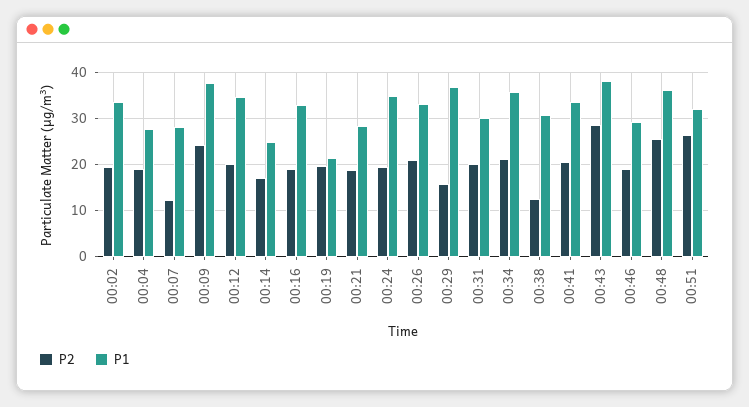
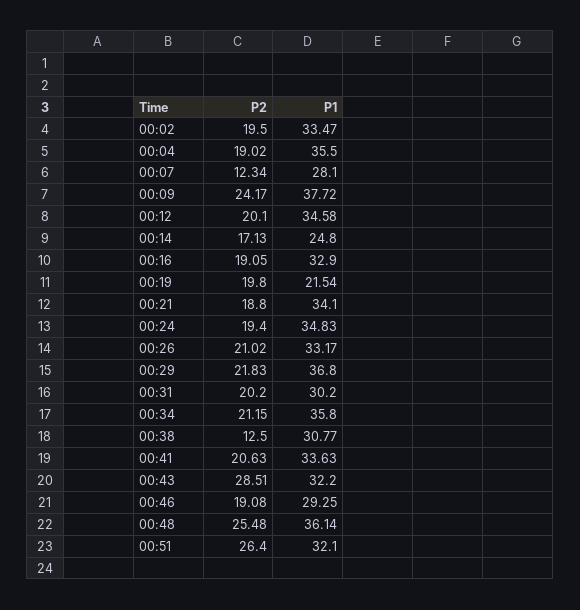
  {
    "P2": {
      "00:02": 19.5,
      "00:04": 19.02,
      "00:07": 12.34,
      "00:09": 24.17,
      "00:12": 20.1,
      "00:14": 17.13,
      "00:16": 19.05,
      "00:19": 19.8,
      "00:21": 18.8,
      "00:24": 19.4,
      "00:26": 21.02,
-     "00:29": 16,
+     "00:29": 21.83,
      "00:31": 20.2,
      "00:34": 21.15,
      "00:38": 12.5,
      "00:41": 20.63,
      "00:43": 28.51,
      "00:46": 19.08,
      "00:48": 25.48,
      "00:51": 26.4
    },
    "P1": {
      "00:02": 33.47,
-     "00:04": 28,
+     "00:04": 35.5,
      "00:07": 28.1,
      "00:09": 37.72,
      "00:12": 34.58,
      "00:14": 24.8,
      "00:16": 32.9,
      "00:19": 21.54,
-     "00:21": 28,
+     "00:21": 34.1,
      "00:24": 34.83,
      "00:26": 33.17,
      "00:29": 36.8,
      "00:31": 30.2,
      "00:34": 35.8,
      "00:38": 30.77,
      "00:41": 33.63,
-     "00:43": 38,
+     "00:43": 32.2,
      "00:46": 29.25,
      "00:48": 36.14,
      "00:51": 32.1
    }
  }

